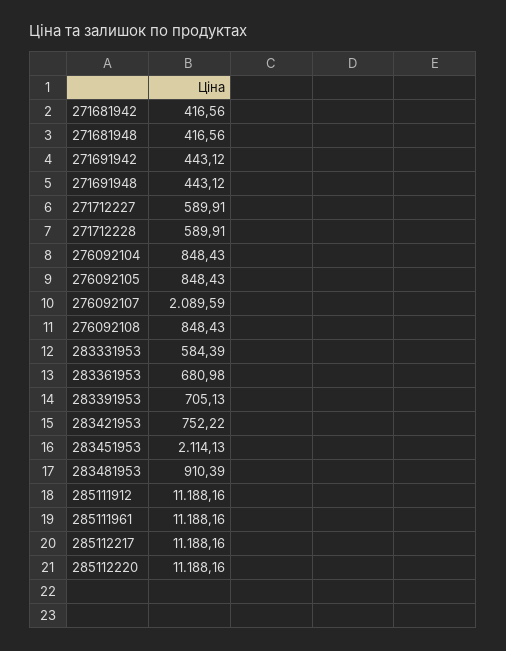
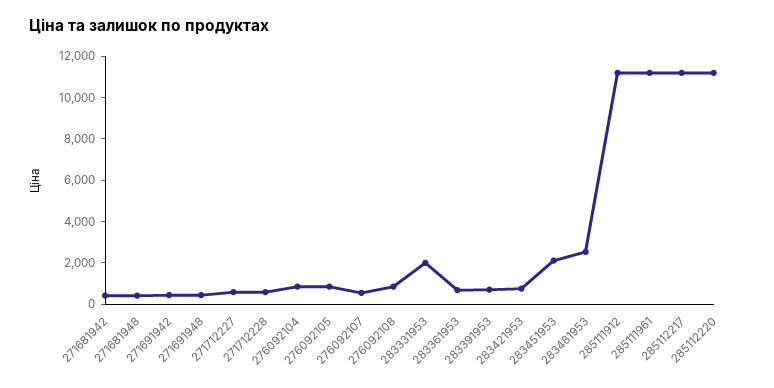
  {
    "271681942": 416.56,
    "271681948": 416.56,
    "271691942": 443.12,
    "271691948": 443.12,
    "271712227": 589.91,
    "271712228": 589.91,
    "276092104": 848.43,
    "276092105": 848.43,
-   "276092107": 2089.59,
+   "276092107": 500,
    "276092108": 848.43,
-   "283331953": 584.39,
+   "283331953": 2000,
    "283361953": 680.98,
    "283391953": 705.13,
    "283421953": 752.22,
    "283451953": 2114.13,
-   "283481953": 910.39,
+   "283481953": 2500,
    "285111912": 11188.16,
    "285111961": 11188.16,
    "285112217": 11188.16,
    "285112220": 11188.16
  }

